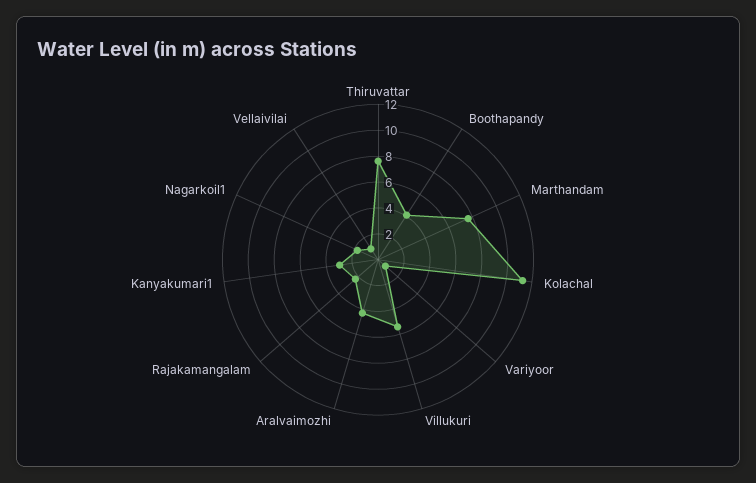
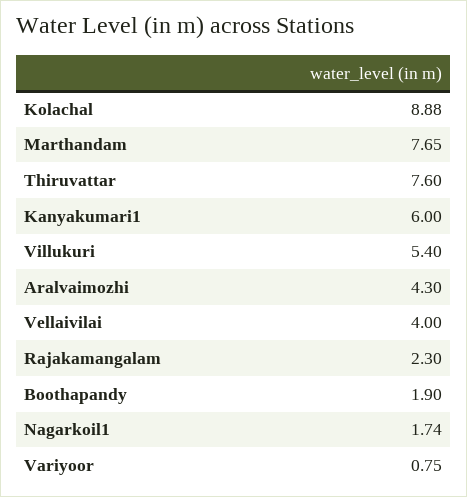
  {
    "Thiruvattar": 7.6,
-   "Boothapandy": 4,
+   "Boothapandy": 1.9,
    "Marthandam": 7.65,
-   "Kolachal": 11,
+   "Kolachal": 8.88,
    "Variyoor": 0.75,
    "Villukuri": 5.4,
    "Aralvaimozhi": 4.3,
    "Rajakamangalam": 2.3,
-   "Kanyakumari1": 3,
+   "Kanyakumari1": 6,
    "Nagarkoil1": 1.74,
-   "Vellaivilai": 1
+   "Vellaivilai": 4
  }

